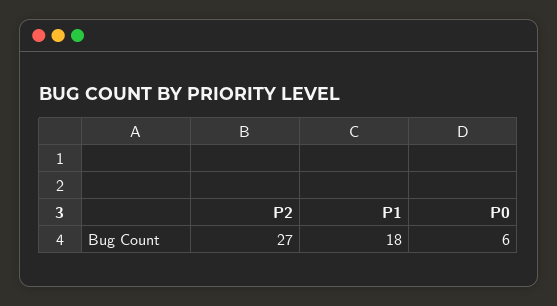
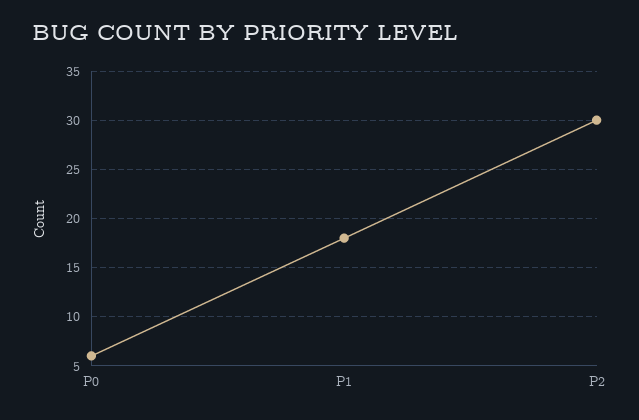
  {
-   "P2": 27,
+   "P2": 30,
    "P1": 18,
    "P0": 6
  }

